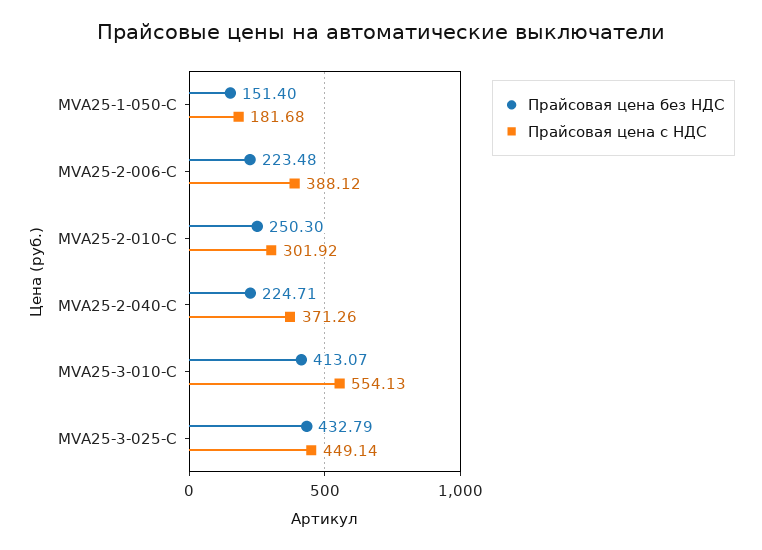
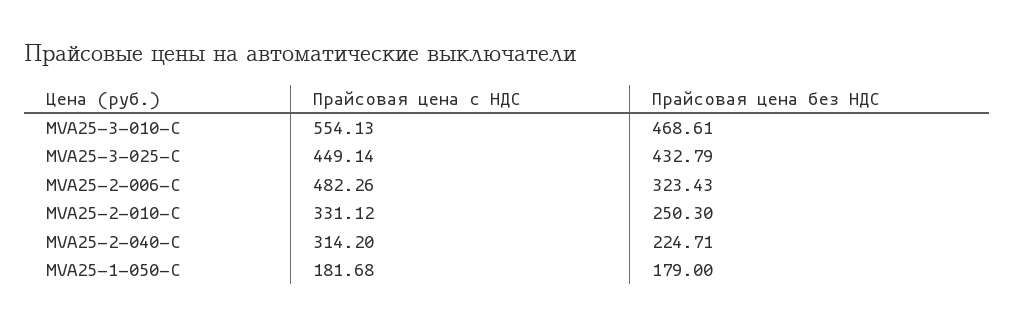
  {
    "Прайсовая цена без НДС": {
-     "MVA25-1-050-C": 151.4,
+     "MVA25-1-050-C": 179,
-     "MVA25-2-006-C": 223.48,
+     "MVA25-2-006-C": 323.43,
      "MVA25-2-010-C": 250.3,
      "MVA25-2-040-C": 224.71,
-     "MVA25-3-010-C": 413.07,
+     "MVA25-3-010-C": 468.61,
      "MVA25-3-025-C": 432.79
    },
    "Прайсовая цена с НДС": {
      "MVA25-1-050-C": 181.68,
-     "MVA25-2-006-C": 388.12,
+     "MVA25-2-006-C": 482.26,
-     "MVA25-2-010-C": 301.92,
+     "MVA25-2-010-C": 331.12,
-     "MVA25-2-040-C": 371.26,
+     "MVA25-2-040-C": 314.2,
      "MVA25-3-010-C": 554.13,
      "MVA25-3-025-C": 449.14
    }
  }

